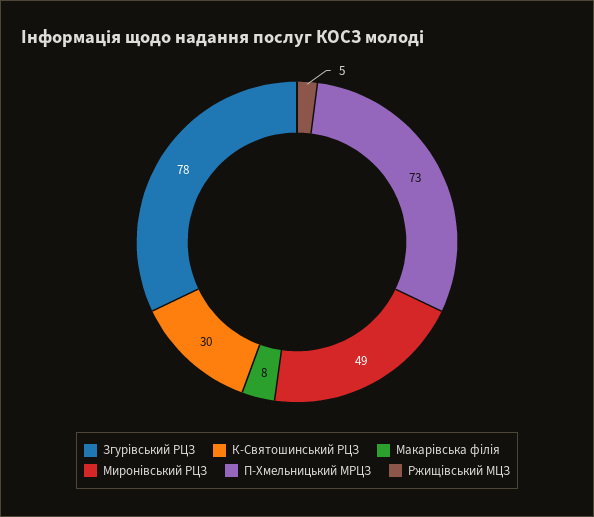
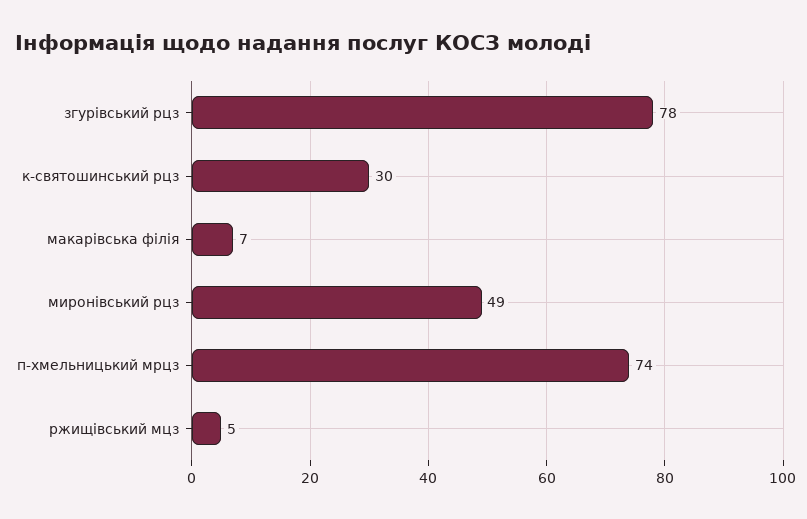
  {
    "Згурівський РЦЗ": 78,
    "К-Святошинський РЦЗ": 30,
-   "Макарівська філія": 8,
+   "Макарівська філія": 7,
    "Миронівський РЦЗ": 49,
-   "П-Хмельницький МРЦЗ": 73,
+   "П-Хмельницький МРЦЗ": 74,
    "Ржищівський МЦЗ": 5
  }

